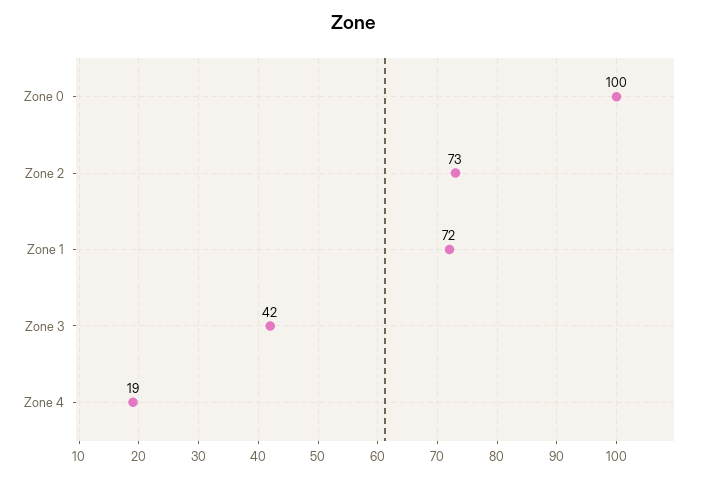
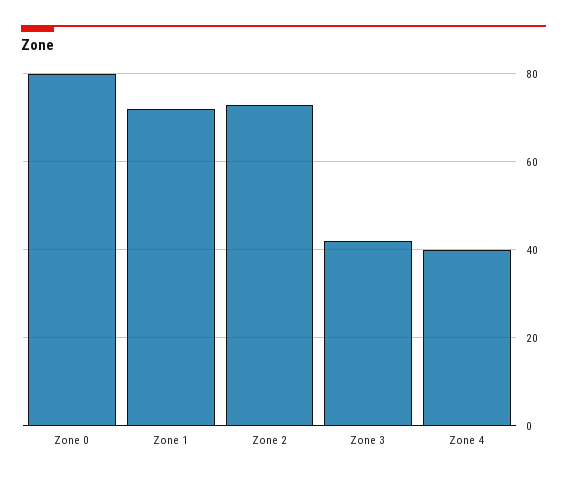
  {
-   "Zone 0": 100,
+   "Zone 0": 80,
    "Zone 2": 73,
    "Zone 1": 72,
    "Zone 3": 42,
-   "Zone 4": 19
+   "Zone 4": 40
  }

